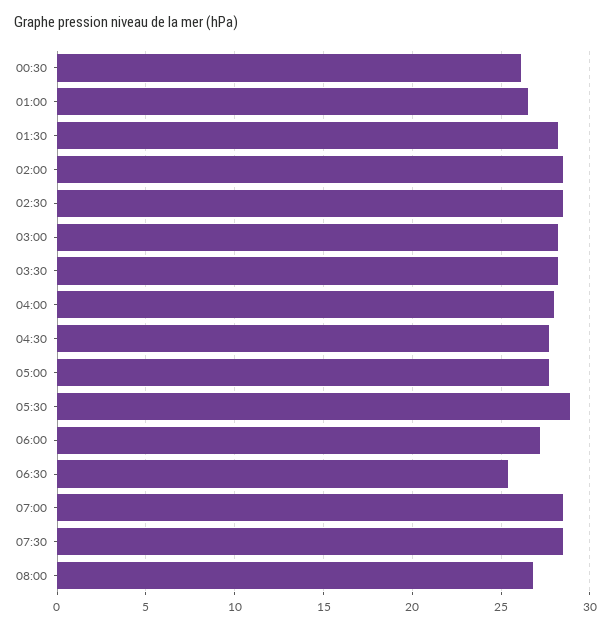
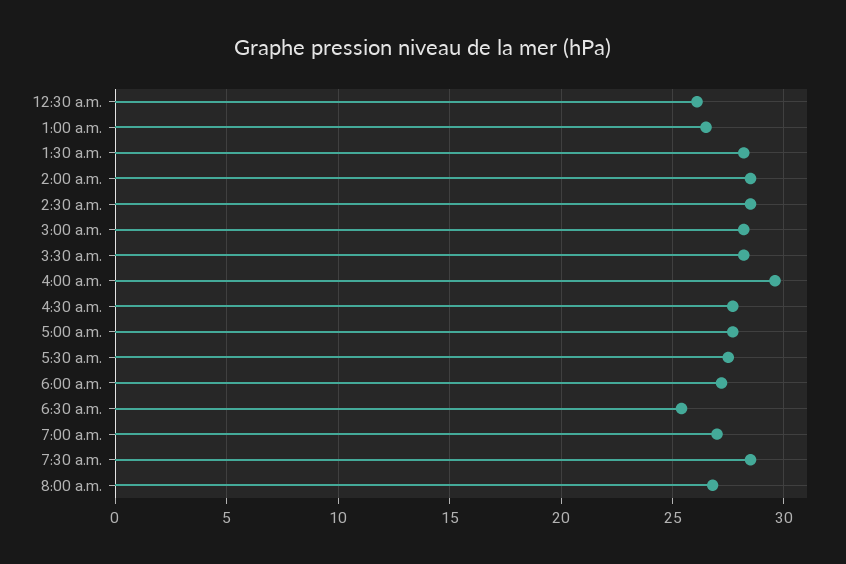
  {
    "00:30": 26,
    "01:00": 26.5,
    "01:30": 28,
    "02:00": 28.5,
    "02:30": 28.5,
    "03:00": 28,
    "03:30": 28,
-   "04:00": 28,
+   "04:00": 29.5,
    "04:30": 27.5,
    "05:00": 27.5,
-   "05:30": 29,
+   "05:30": 27.5,
    "06:00": 27,
    "06:30": 25.5,
-   "07:00": 28.5,
+   "07:00": 27,
    "07:30": 28.5,
    "08:00": 27
  }

